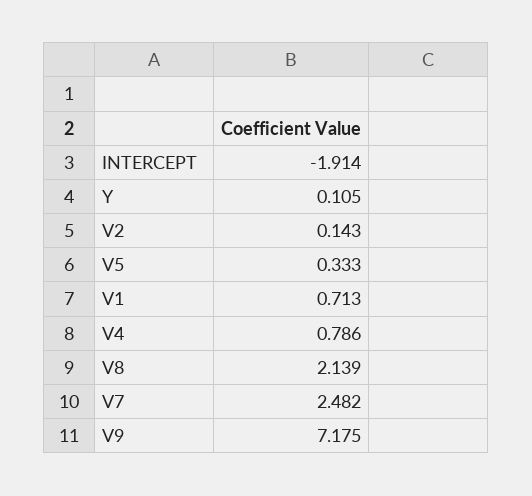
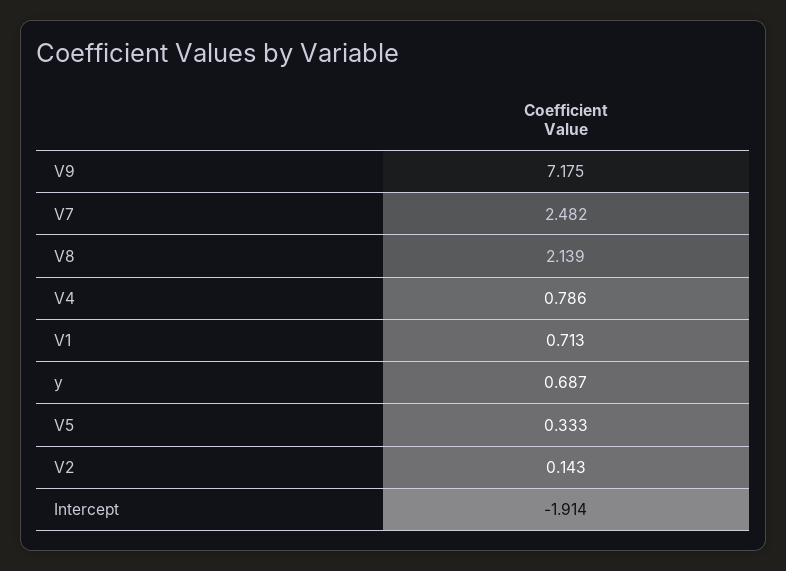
  {
    "INTERCEPT": -1.914,
-   "Y": 0.105,
+   "Y": 0.687,
    "V2": 0.143,
    "V5": 0.333,
    "V1": 0.713,
    "V4": 0.786,
    "V8": 2.139,
    "V7": 2.482,
    "V9": 7.175
  }

